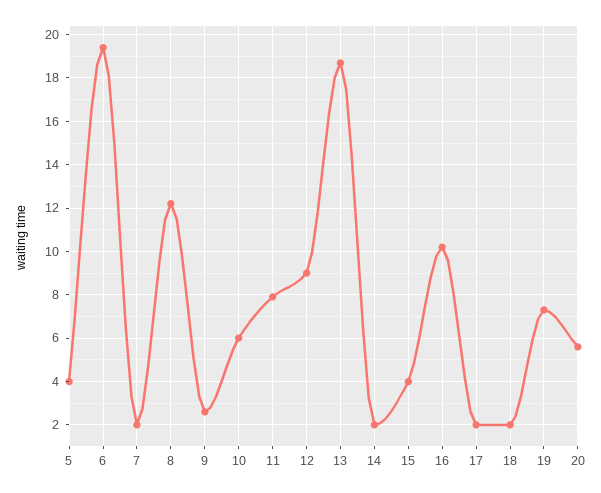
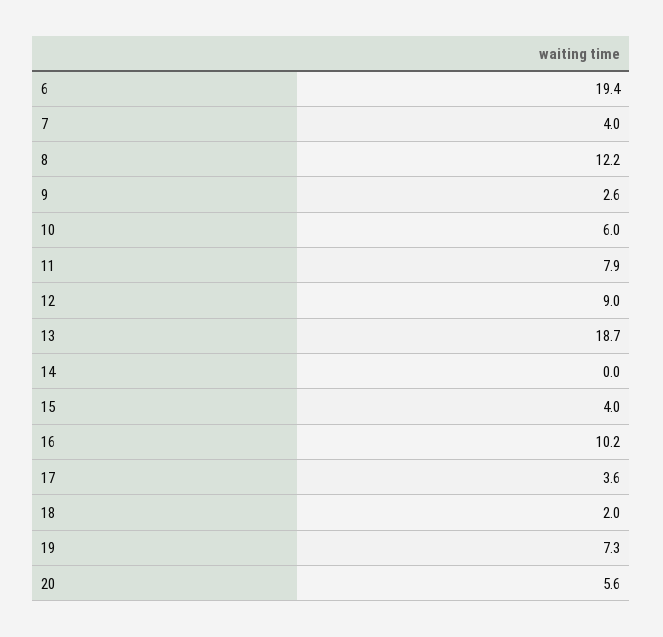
  {
-   "5": 4,
    "6": 19.4,
-   "7": 2,
+   "7": 4,
    "8": 12.2,
    "9": 2.6,
    "10": 6,
    "11": 7.9,
    "12": 9,
    "13": 18.7,
-   "14": 2,
+   "14": 0,
    "15": 4,
    "16": 10.2,
-   "17": 2,
+   "17": 3.6,
    "18": 2,
    "19": 7.3,
    "20": 5.6
  }

